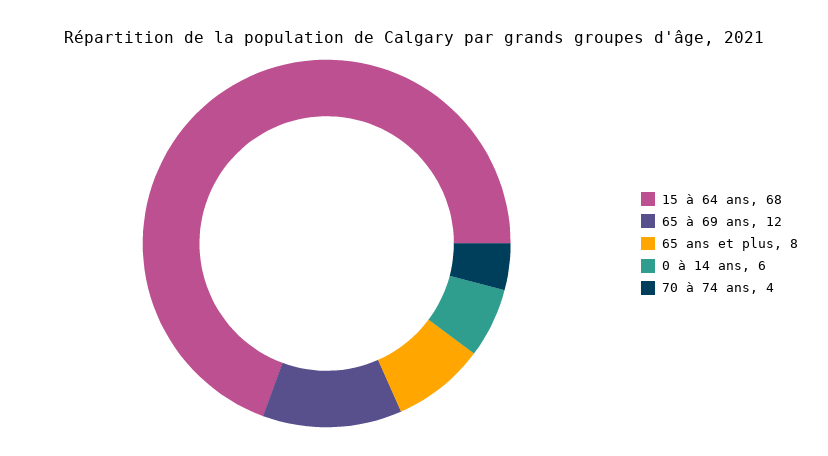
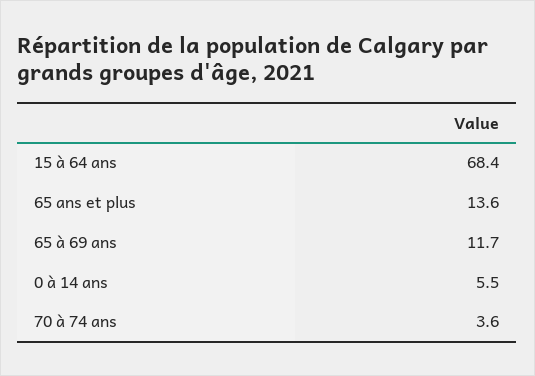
  {
    "15 à 64 ans": 68.4,
    "65 à 69 ans": 11.7,
-   "65 ans et plus": 8,
+   "65 ans et plus": 13.6,
    "0 à 14 ans": 5.5,
    "70 à 74 ans": 3.6
  }

